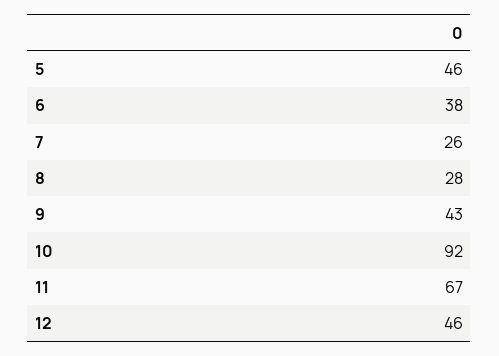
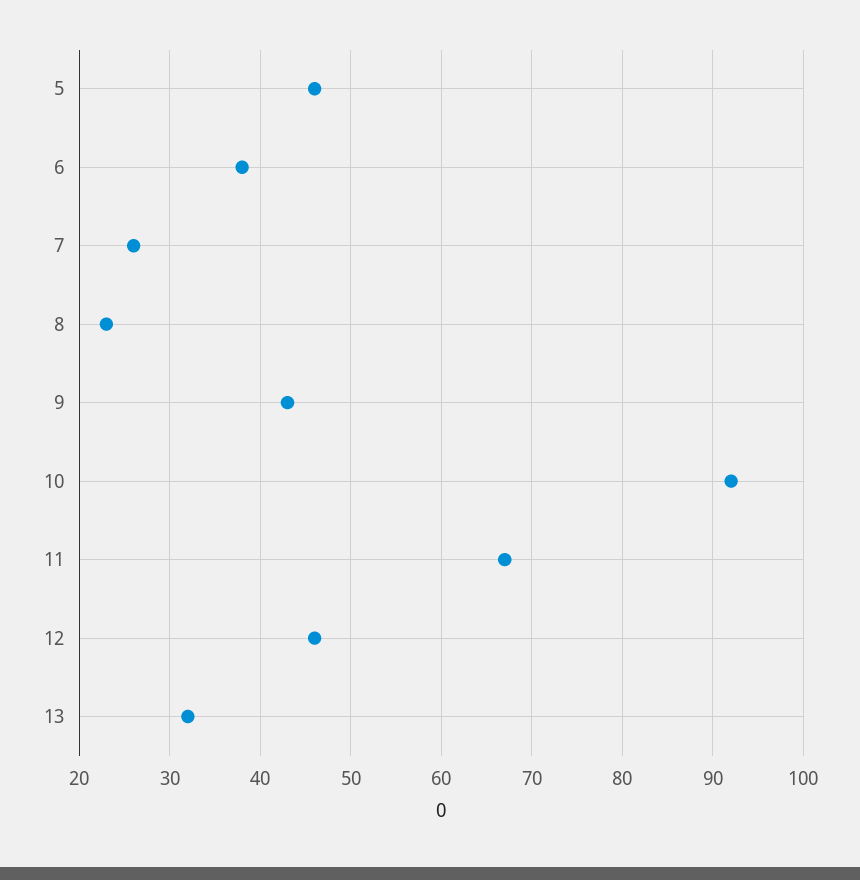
  {
    "5": 46,
    "6": 38,
    "7": 26,
-   "8": 28,
+   "8": 23,
    "9": 43,
    "10": 92,
    "11": 67,
-   "12": 46
+   "12": 46,
+   "13": 32
  }

